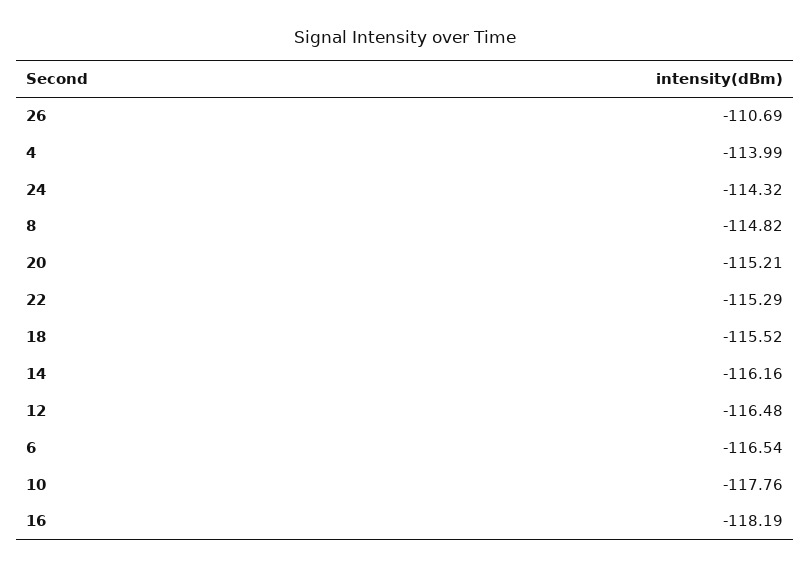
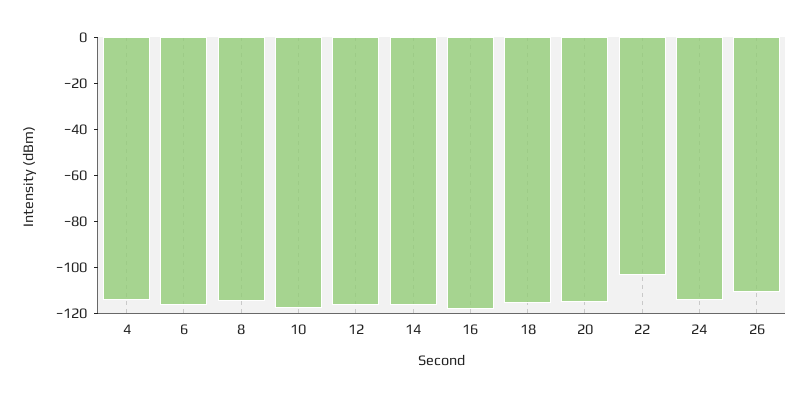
  {
    "26": -110.69,
    "4": -113.99,
    "24": -114.32,
    "8": -114.82,
    "20": -115.21,
-   "22": -115.29,
+   "22": -105,
    "18": -115.52,
    "14": -116.16,
    "12": -116.48,
    "6": -116.54,
    "10": -117.76,
    "16": -118.19
  }

